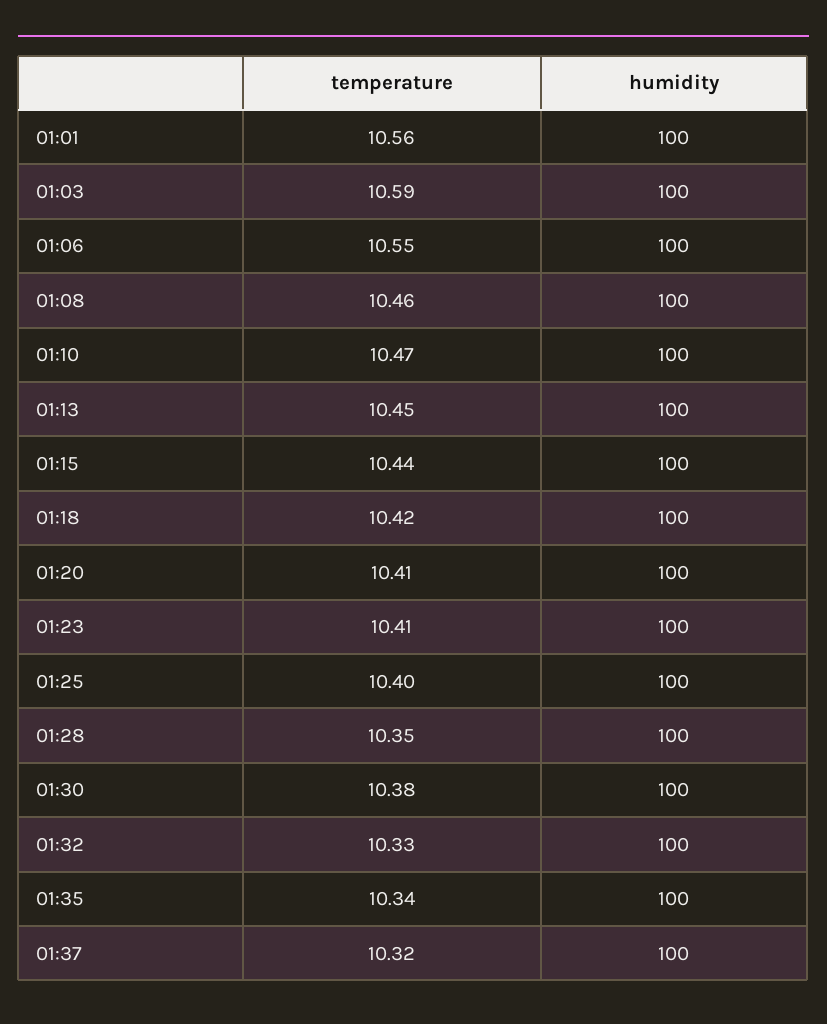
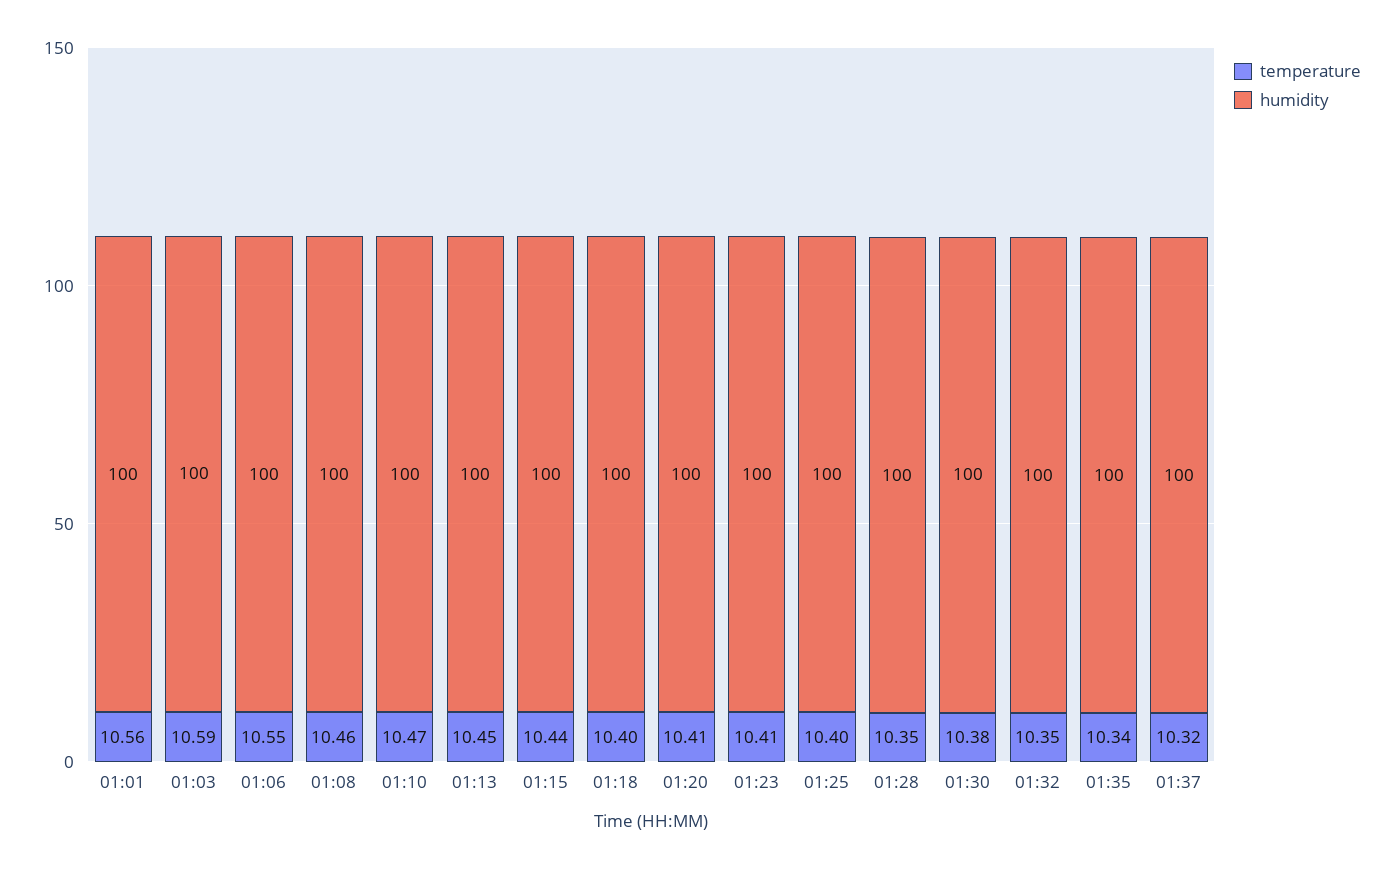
  {
    "temperature": {
      "01:01": 10.56,
      "01:03": 10.59,
      "01:06": 10.55,
      "01:08": 10.46,
      "01:10": 10.47,
      "01:13": 10.45,
      "01:15": 10.44,
-     "01:18": 10.42,
+     "01:18": 10.4,
      "01:20": 10.41,
      "01:23": 10.41,
      "01:25": 10.4,
      "01:28": 10.35,
      "01:30": 10.38,
-     "01:32": 10.33,
+     "01:32": 10.35,
      "01:35": 10.34,
      "01:37": 10.32
    },
    "humidity": {
      "01:01": 100,
      "01:03": 100,
      "01:06": 100,
      "01:08": 100,
      "01:10": 100,
      "01:13": 100,
      "01:15": 100,
      "01:18": 100,
      "01:20": 100,
      "01:23": 100,
      "01:25": 100,
      "01:28": 100,
      "01:30": 100,
      "01:32": 100,
      "01:35": 100,
      "01:37": 100
    }
  }

